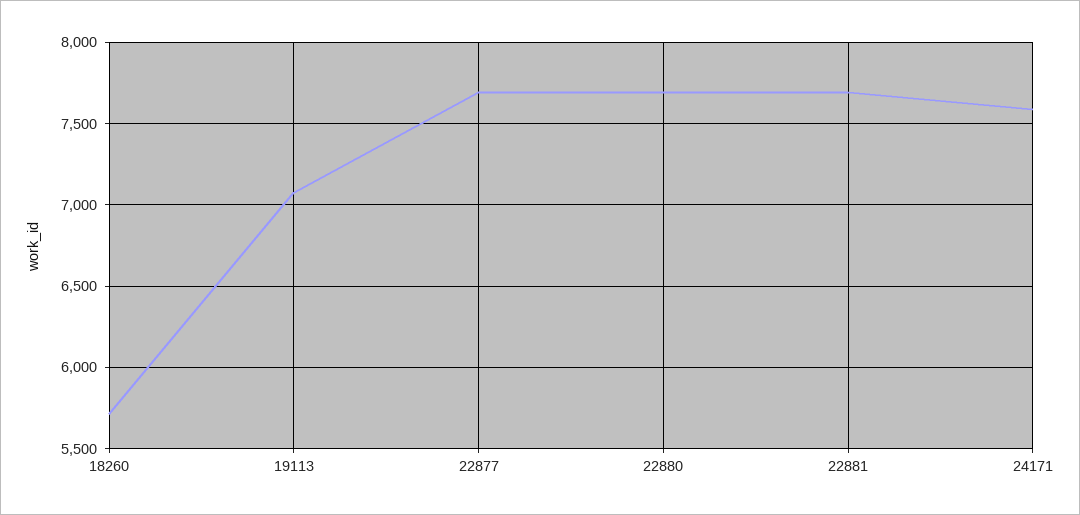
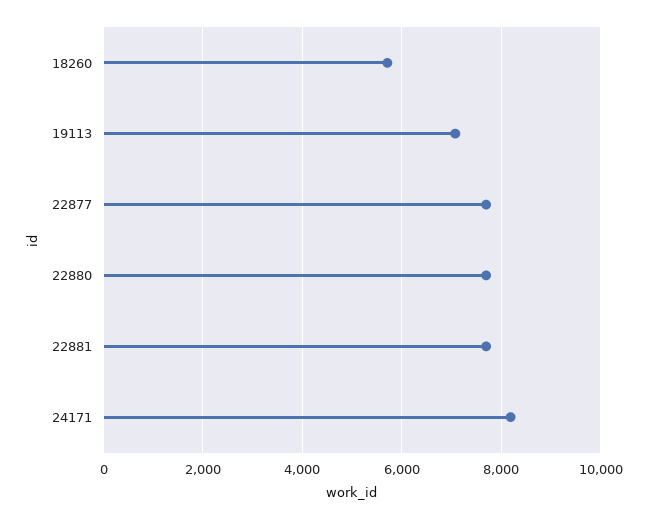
  {
    "18260": 5700,
    "19113": 7100,
    "22877": 7700,
    "22880": 7700,
    "22881": 7700,
-   "24171": 7600
+   "24171": 8200
  }

